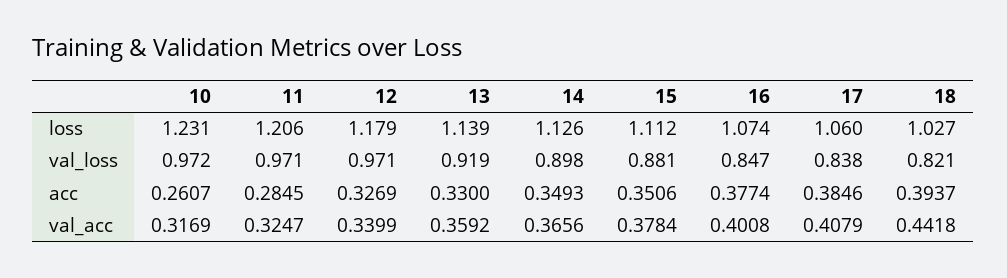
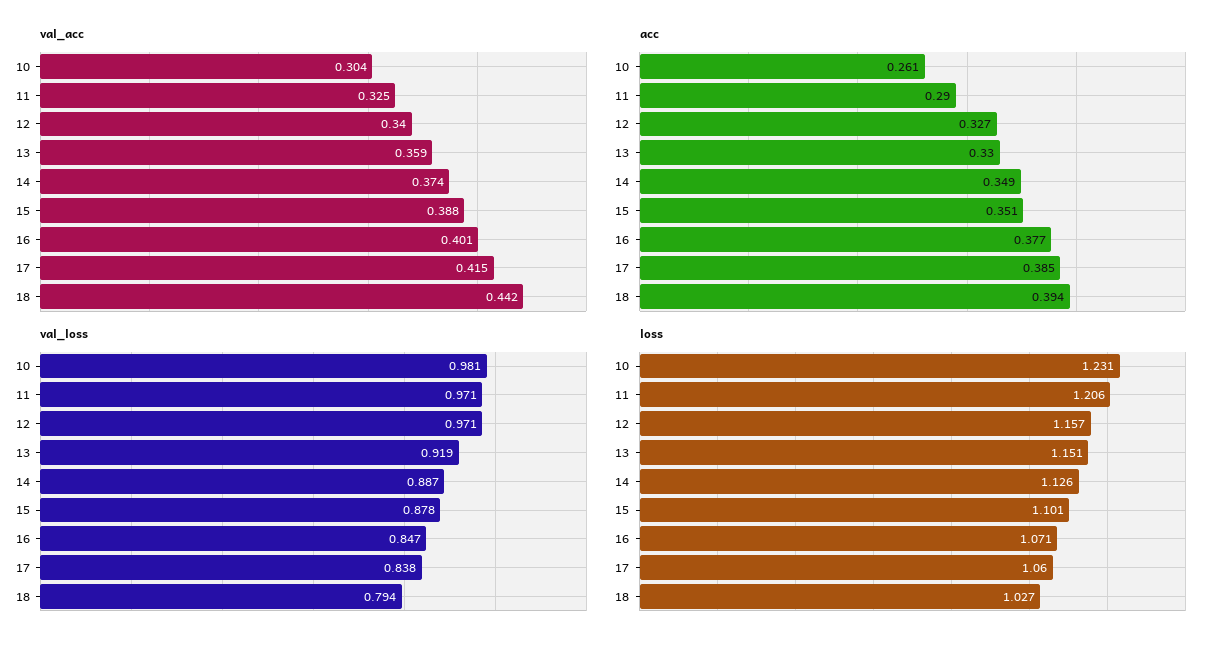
  {
    "loss": {
      "10": 1.231,
      "11": 1.206,
-     "12": 1.179,
+     "12": 1.157,
-     "13": 1.139,
+     "13": 1.151,
      "14": 1.126,
-     "15": 1.112,
+     "15": 1.101,
-     "16": 1.074,
+     "16": 1.071,
      "17": 1.06,
      "18": 1.027
    },
    "val_loss": {
-     "10": 0.972,
+     "10": 0.981,
      "11": 0.971,
      "12": 0.971,
      "13": 0.919,
-     "14": 0.898,
+     "14": 0.887,
-     "15": 0.881,
+     "15": 0.878,
      "16": 0.847,
      "17": 0.838,
-     "18": 0.821
+     "18": 0.794
    },
    "acc": {
      "10": 0.2607,
-     "11": 0.2845,
+     "11": 0.29,
      "12": 0.3269,
      "13": 0.33,
      "14": 0.3493,
      "15": 0.3506,
      "16": 0.3774,
      "17": 0.3846,
      "18": 0.3937
    },
    "val_acc": {
-     "10": 0.3169,
+     "10": 0.304,
      "11": 0.3247,
      "12": 0.3399,
      "13": 0.3592,
-     "14": 0.3656,
+     "14": 0.374,
-     "15": 0.3784,
+     "15": 0.388,
      "16": 0.4008,
-     "17": 0.4079,
+     "17": 0.415,
      "18": 0.4418
    }
  }

